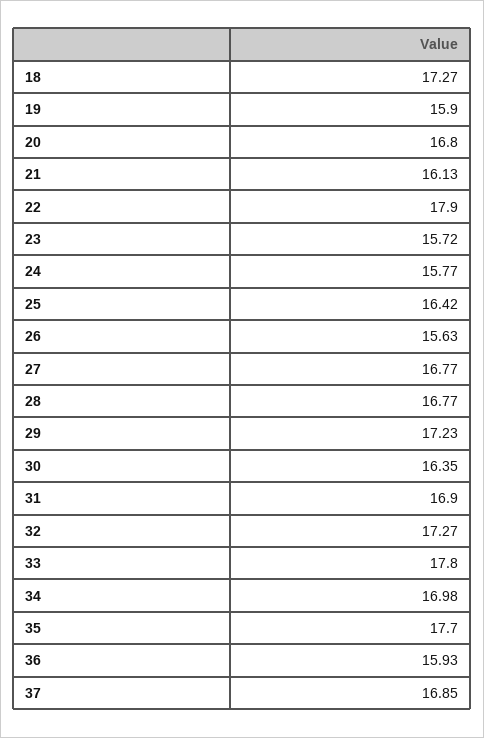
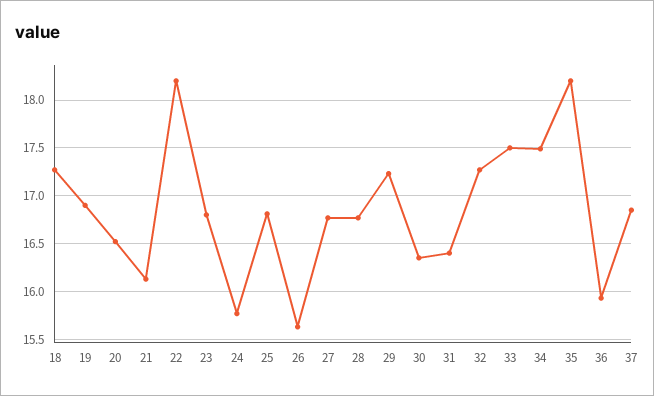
  {
    "18": 17.27,
-   "19": 15.9,
+   "19": 16.9,
-   "20": 16.8,
+   "20": 16.5,
    "21": 16.13,
-   "22": 17.9,
+   "22": 18.2,
-   "23": 15.72,
+   "23": 16.8,
    "24": 15.77,
-   "25": 16.42,
+   "25": 16.8,
    "26": 15.63,
    "27": 16.77,
    "28": 16.77,
    "29": 17.23,
    "30": 16.35,
-   "31": 16.9,
+   "31": 16.4,
    "32": 17.27,
-   "33": 17.8,
+   "33": 17.5,
-   "34": 16.98,
+   "34": 17.5,
-   "35": 17.7,
+   "35": 18.2,
    "36": 15.93,
    "37": 16.85
  }

